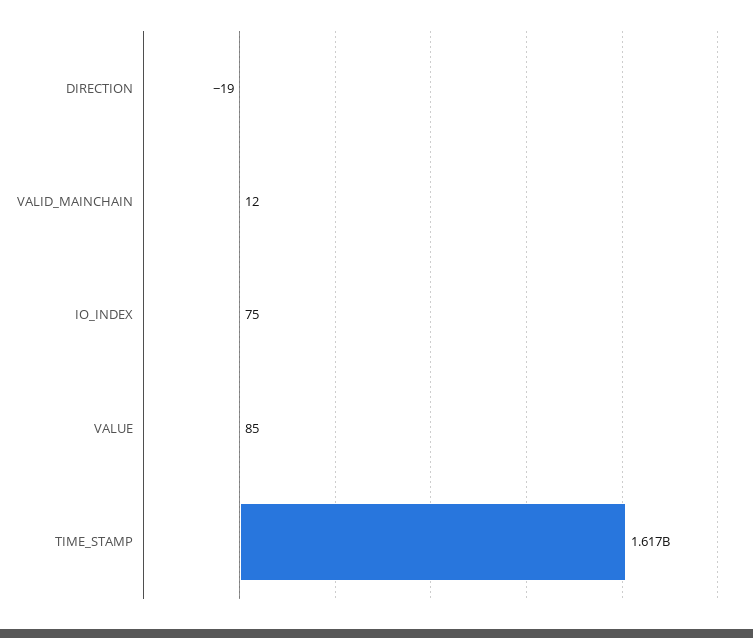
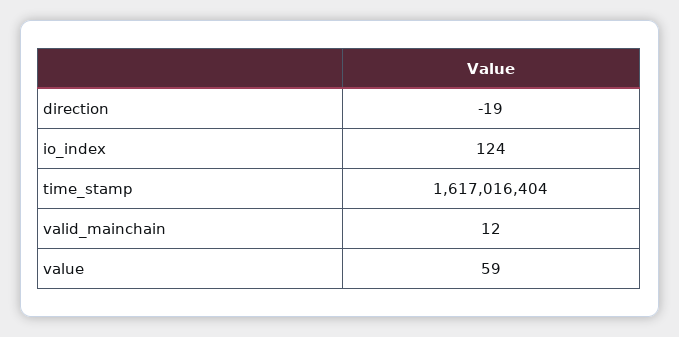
  {
    "DIRECTION": -19,
    "VALID_MAINCHAIN": 12,
-   "IO_INDEX": 75,
+   "IO_INDEX": 124,
-   "VALUE": 85,
+   "VALUE": 59,
    "TIME_STAMP": 1617016404
  }

